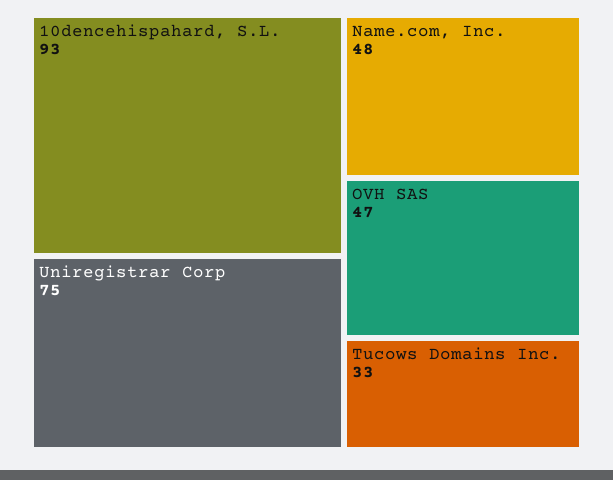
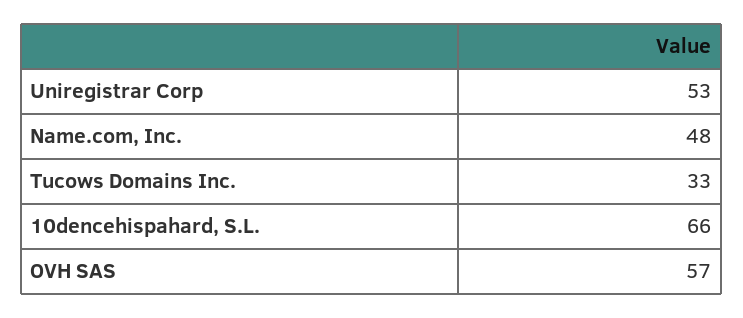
  {
-   "10dencehispahard, S.L.": 93,
+   "10dencehispahard, S.L.": 66,
-   "Uniregistrar Corp": 75,
+   "Uniregistrar Corp": 53,
    "Name.com, Inc.": 48,
-   "OVH SAS": 47,
+   "OVH SAS": 57,
    "Tucows Domains Inc.": 33
  }

